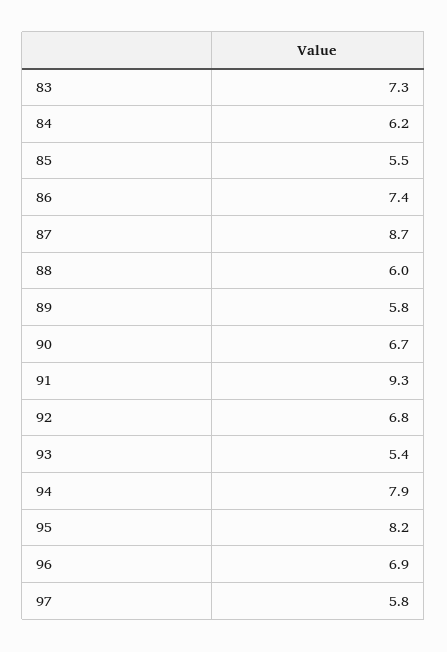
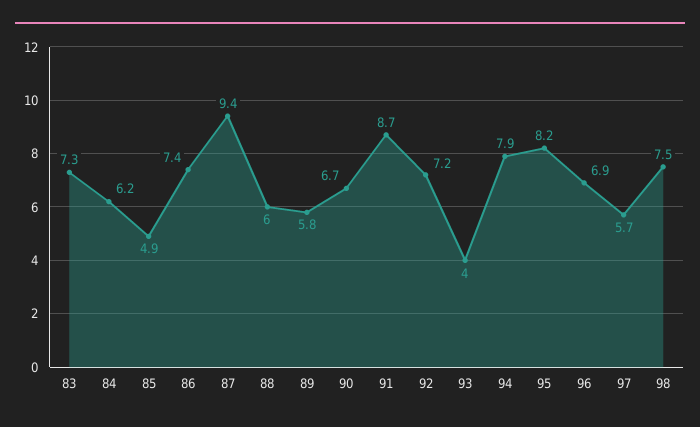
  {
    "83": 7.3,
    "84": 6.2,
-   "85": 5.5,
+   "85": 4.9,
    "86": 7.4,
-   "87": 8.7,
+   "87": 9.4,
    "88": 6,
    "89": 5.8,
    "90": 6.7,
-   "91": 9.3,
+   "91": 8.7,
-   "92": 6.8,
+   "92": 7.2,
-   "93": 5.4,
+   "93": 4,
    "94": 7.9,
    "95": 8.2,
    "96": 6.9,
-   "97": 5.8
+   "97": 5.7,
+   "98": 7.5
  }

